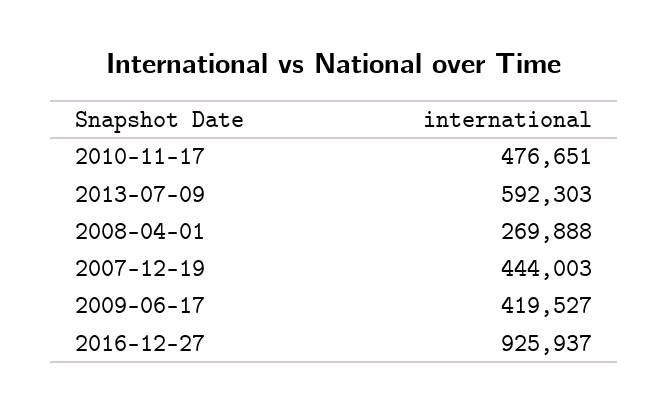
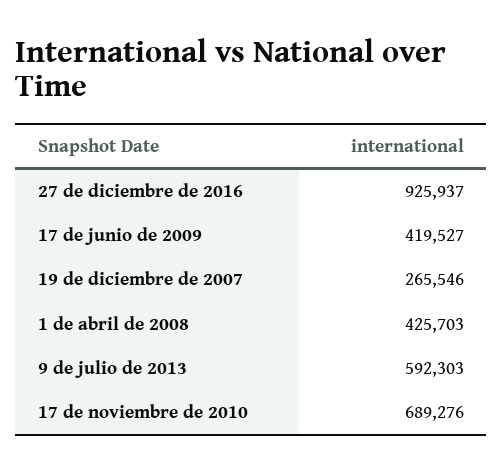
  {
-   "2010-11-17": 476651,
+   "2010-11-17": 689276,
    "2013-07-09": 592303,
-   "2008-04-01": 269888,
+   "2008-04-01": 425703,
-   "2007-12-19": 444003,
+   "2007-12-19": 265546,
    "2009-06-17": 419527,
    "2016-12-27": 925937
  }

